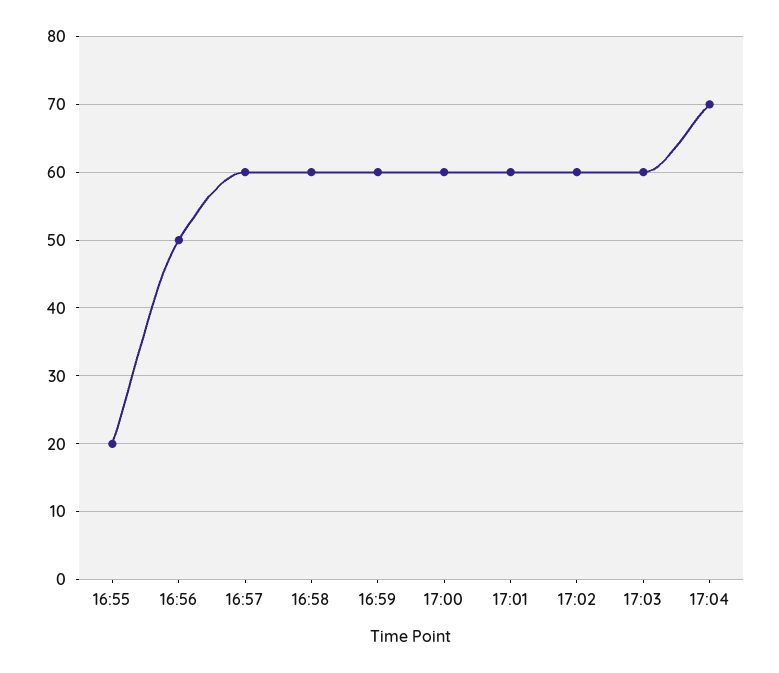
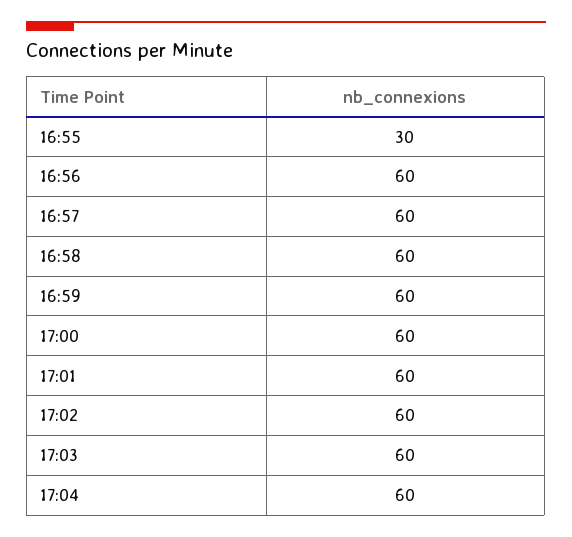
  {
-   "16:55": 20,
+   "16:55": 30,
-   "16:56": 50,
+   "16:56": 60,
    "16:57": 60,
    "16:58": 60,
    "16:59": 60,
    "17:00": 60,
    "17:01": 60,
    "17:02": 60,
    "17:03": 60,
-   "17:04": 70
+   "17:04": 60
  }

